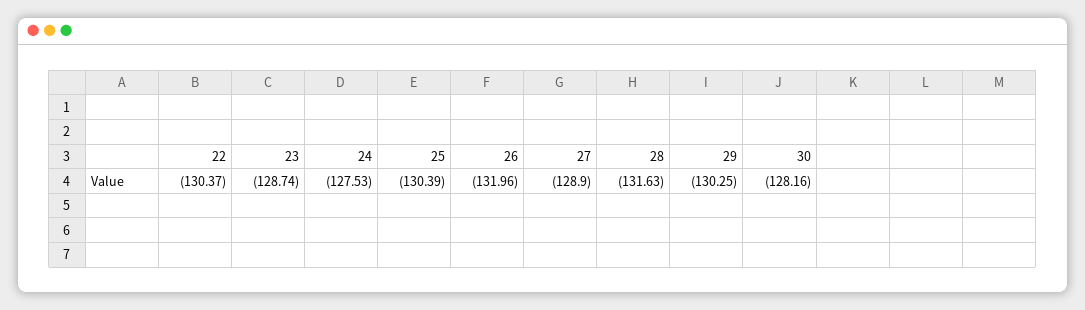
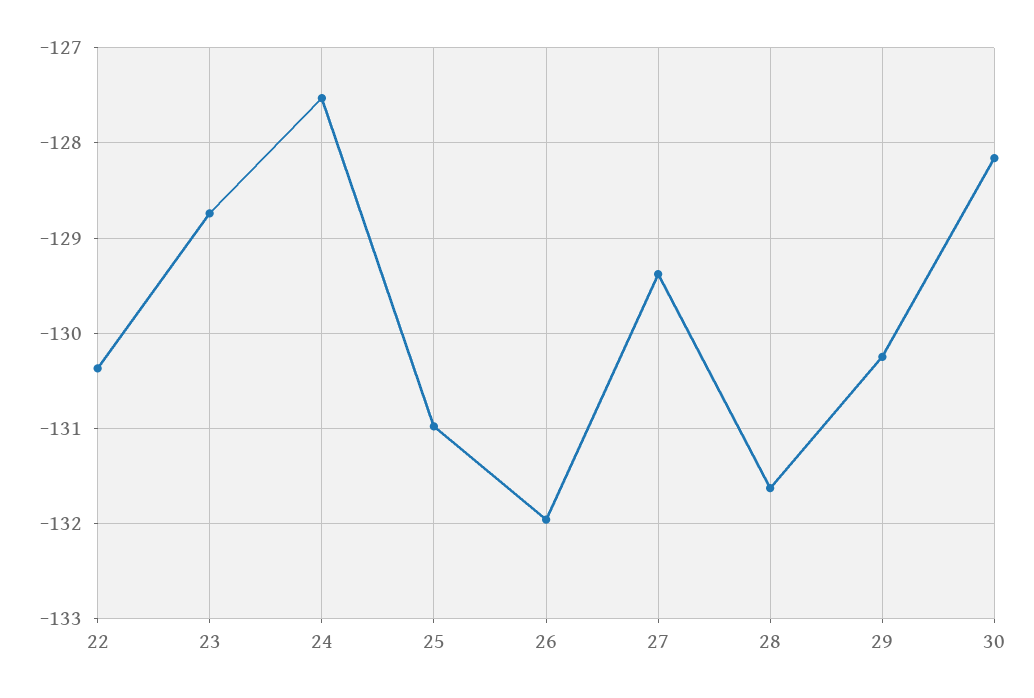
  {
    "22": -130.37,
    "23": -128.74,
    "24": -127.53,
-   "25": -130.39,
+   "25": -131,
    "26": -131.96,
-   "27": -128.9,
+   "27": -129.4,
    "28": -131.63,
    "29": -130.25,
    "30": -128.16
  }

